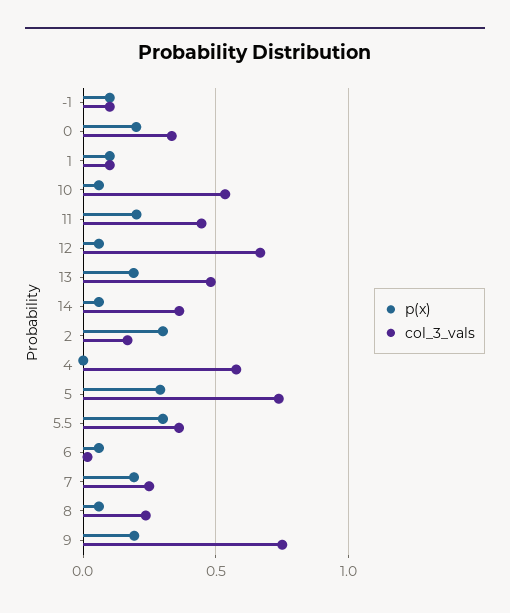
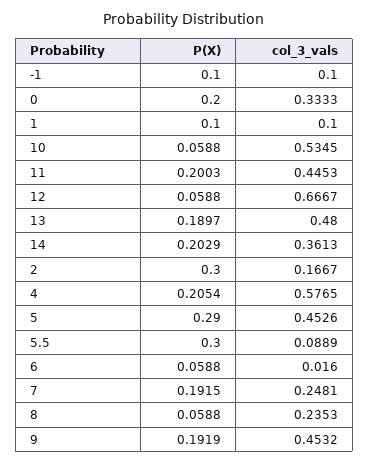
  {
    "p(x)": {
      "-1": 0.1,
      "0": 0.2,
      "1": 0.1,
      "10": 0.0588,
      "11": 0.2003,
      "12": 0.0588,
      "13": 0.1897,
-     "14": 0.05,
+     "14": 0.2029,
      "2": 0.3,
-     "4": 0,
+     "4": 0.2054,
      "5": 0.29,
      "5.5": 0.3,
      "6": 0.0588,
      "7": 0.1915,
      "8": 0.0588,
      "9": 0.1919
    },
    "col_3_vals": {
      "-1": 0.1,
      "0": 0.3333,
      "1": 0.1,
      "10": 0.5345,
      "11": 0.4453,
      "12": 0.6667,
      "13": 0.48,
      "14": 0.3613,
      "2": 0.1667,
      "4": 0.5765,
-     "5": 0.75,
+     "5": 0.4526,
-     "5.5": 0.35,
+     "5.5": 0.0889,
      "6": 0.016,
      "7": 0.2481,
      "8": 0.2353,
-     "9": 0.75
+     "9": 0.4532
    }
  }

